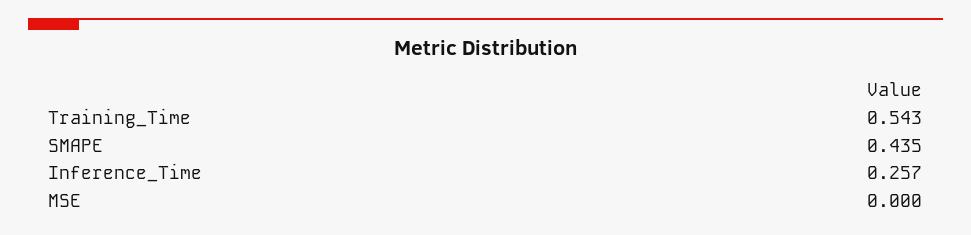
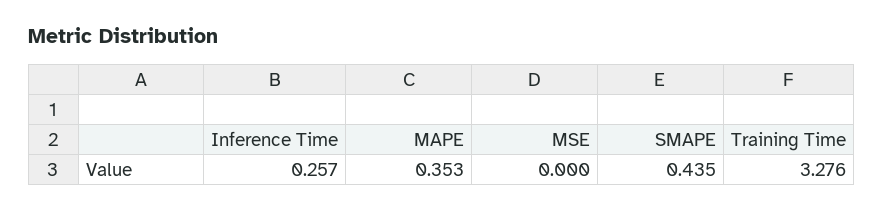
  {
-   "Training_Time": 0.543,
+   "Training_Time": 3.276,
    "SMAPE": 0.435,
    "Inference_Time": 0.257,
-   "MSE": 0
+   "MSE": 0,
+   "MAPE": 0.353
  }

